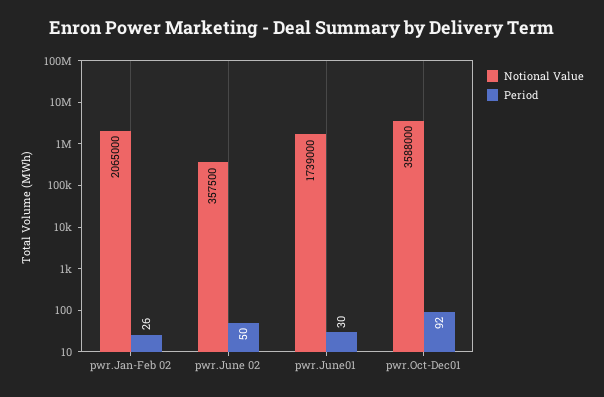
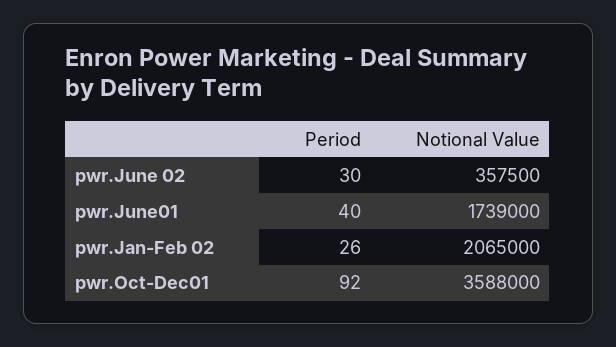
  {
    "Notional Value": {
      "pwr.Jan-Feb 02": 2065000,
      "pwr.June 02": 357500,
      "pwr.June01": 1739000,
      "pwr.Oct-Dec01": 3588000
    },
    "Period": {
      "pwr.Jan-Feb 02": 26,
-     "pwr.June 02": 50,
+     "pwr.June 02": 30,
-     "pwr.June01": 30,
+     "pwr.June01": 40,
      "pwr.Oct-Dec01": 92
    }
  }

